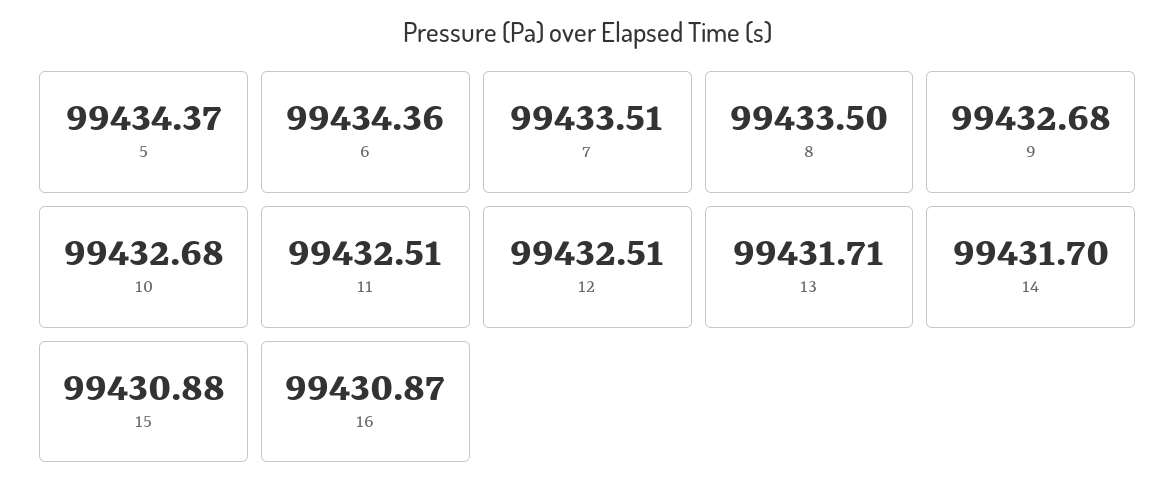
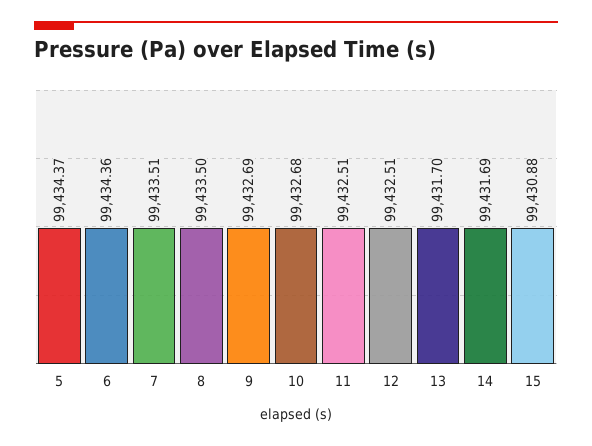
  {
    "5": 99434.37,
    "6": 99434.36,
    "7": 99433.51,
    "8": 99433.5,
-   "9": 99432.68,
+   "9": 99432.69,
    "10": 99432.68,
    "11": 99432.51,
    "12": 99432.51,
-   "13": 99431.71,
+   "13": 99431.7,
-   "14": 99431.7,
+   "14": 99431.69,
-   "15": 99430.88,
+   "15": 99430.88
-   "16": 99430.87
  }

